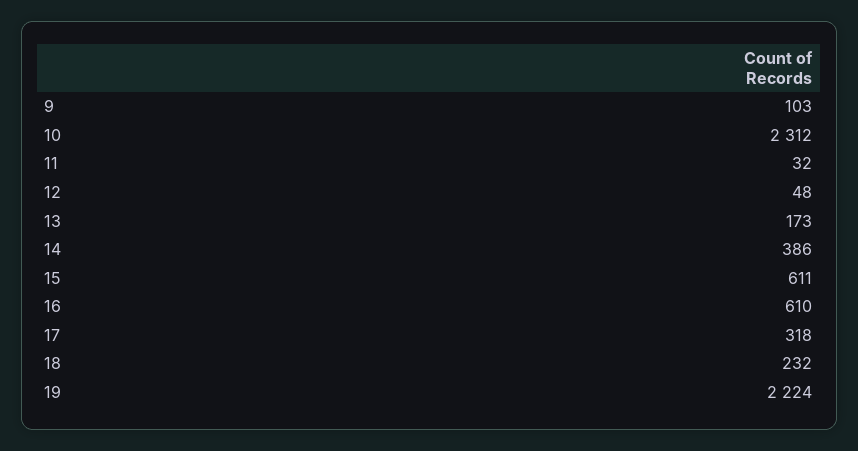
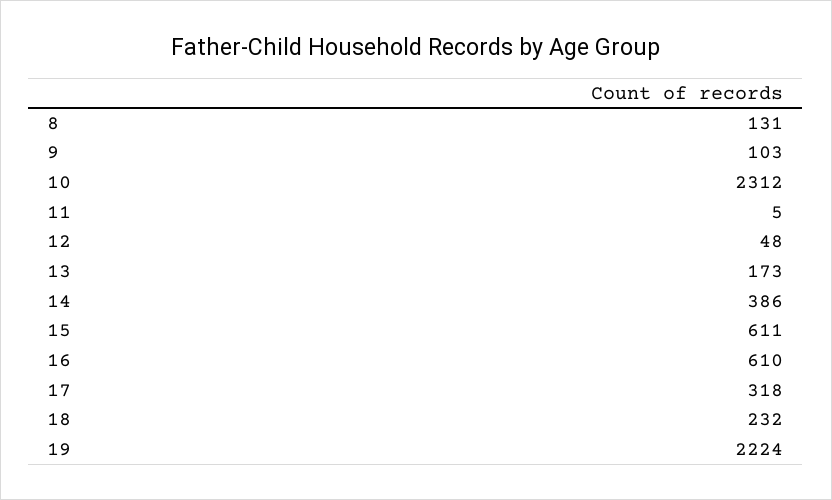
  {
    "9": 103,
    "10": 2312,
-   "11": 32,
+   "11": 5,
    "12": 48,
    "13": 173,
    "14": 386,
    "15": 611,
    "16": 610,
    "17": 318,
    "18": 232,
-   "19": 2224
+   "19": 2224,
+   "8": 131
  }

